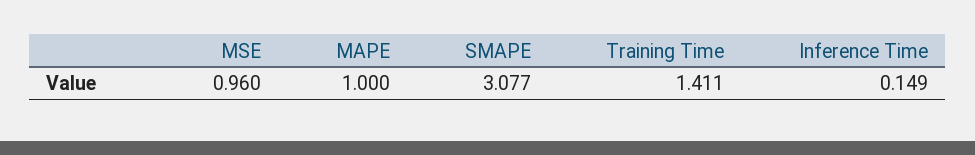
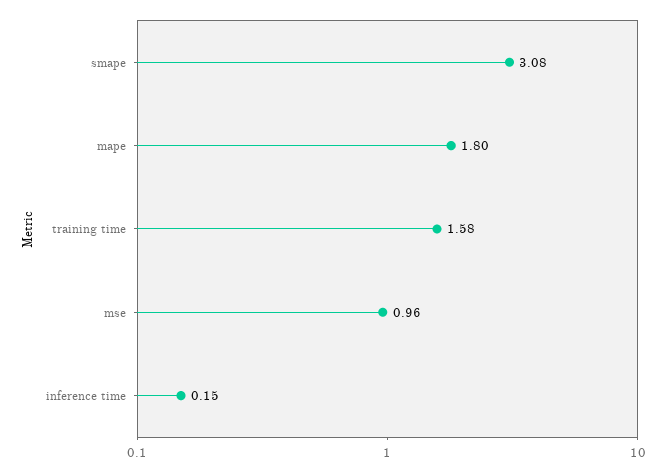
  {
    "MSE": 0.96,
-   "MAPE": 1,
+   "MAPE": 1.8,
    "SMAPE": 3.077,
-   "Training Time": 1.411,
+   "Training Time": 1.58,
    "Inference Time": 0.149
  }

